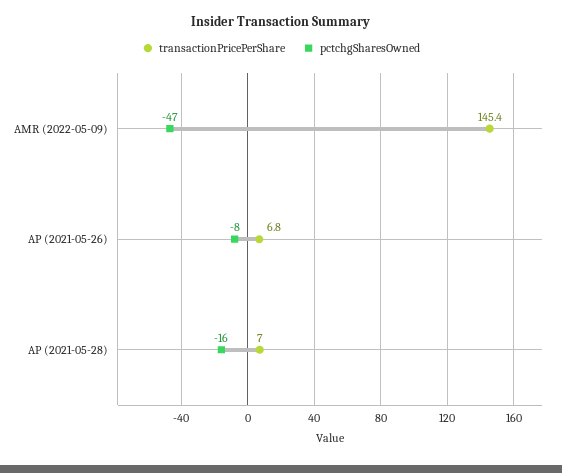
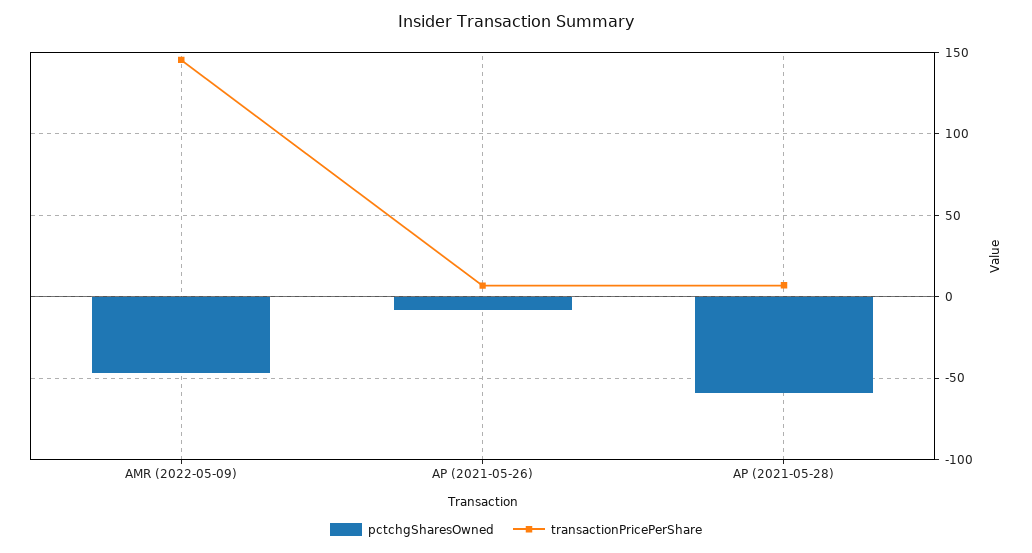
  {
    "transactionPricePerShare": {
      "AMR (2022-05-09)": 145.4,
      "AP (2021-05-26)": 6.8,
      "AP (2021-05-28)": 7
    },
    "pctchgSharesOwned": {
      "AMR (2022-05-09)": -47,
      "AP (2021-05-26)": -8,
-     "AP (2021-05-28)": -16
+     "AP (2021-05-28)": -60
    }
  }

